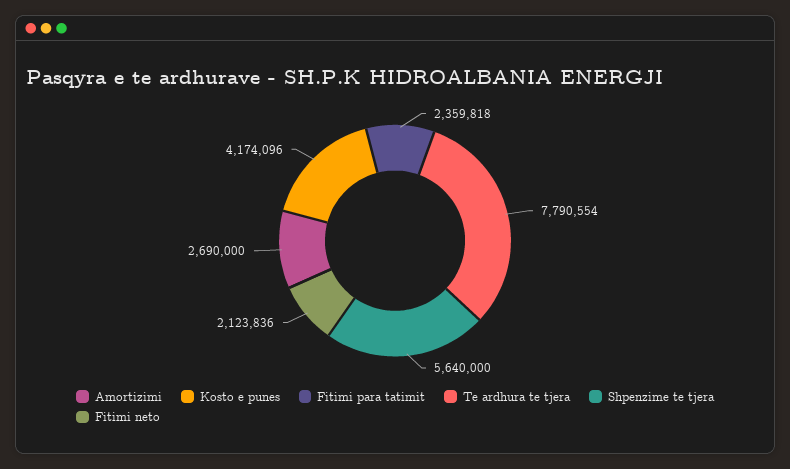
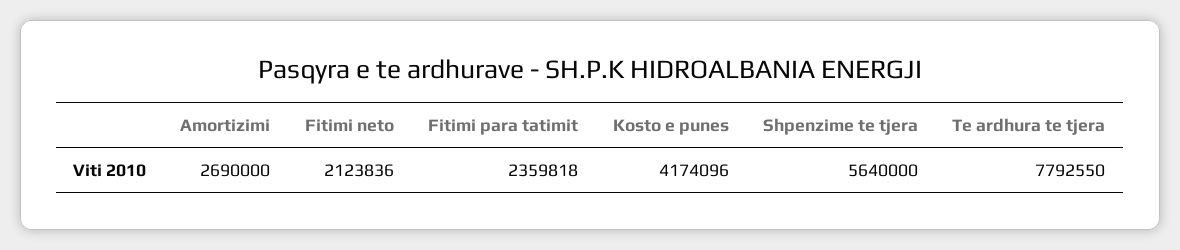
  {
    "Amortizimi": 2690000,
    "Kosto e punes": 4174096,
    "Fitimi para tatimit": 2359818,
-   "Te ardhura te tjera": 7790554,
+   "Te ardhura te tjera": 7792550,
    "Shpenzime te tjera": 5640000,
    "Fitimi neto": 2123836
  }

